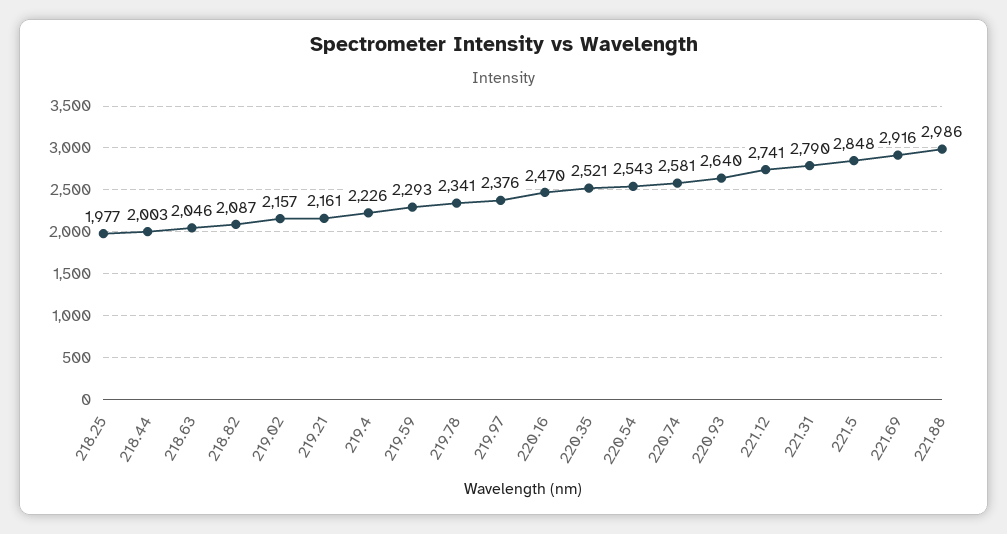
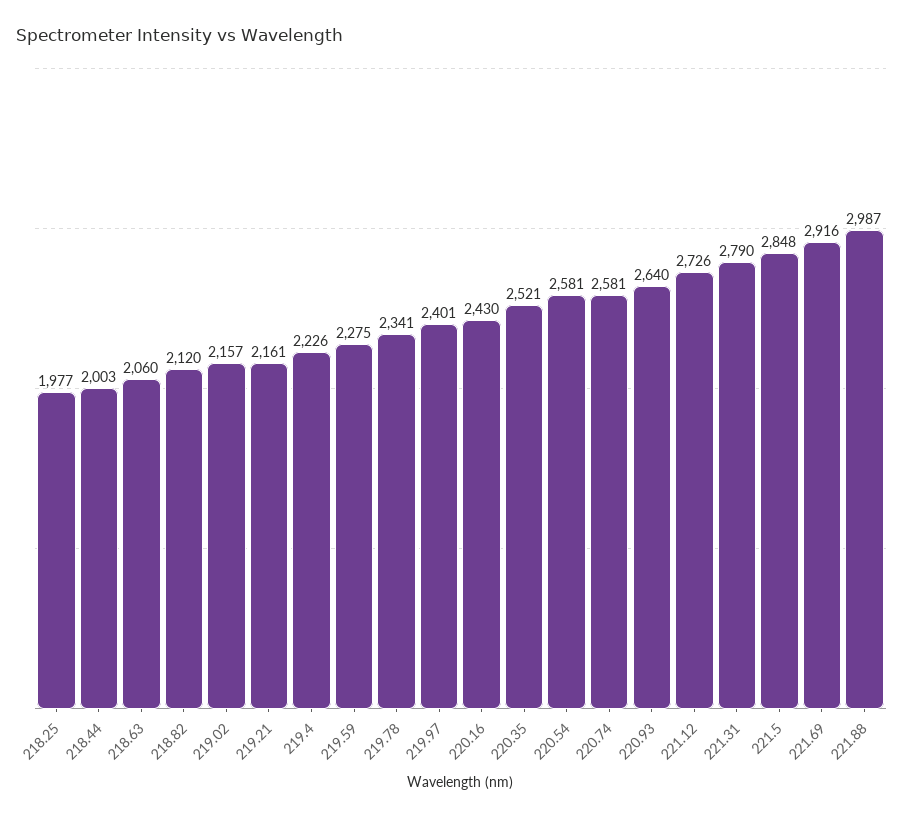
  {
    "218.25": 1977,
    "218.44": 2003,
-   "218.63": 2046,
+   "218.63": 2060,
-   "218.82": 2087,
+   "218.82": 2120,
    "219.02": 2157,
    "219.21": 2161,
    "219.4": 2226,
-   "219.59": 2293,
+   "219.59": 2275,
    "219.78": 2341,
-   "219.97": 2376,
+   "219.97": 2401,
-   "220.16": 2470,
+   "220.16": 2430,
    "220.35": 2521,
-   "220.54": 2543,
+   "220.54": 2581,
    "220.74": 2581,
    "220.93": 2640,
-   "221.12": 2741,
+   "221.12": 2726,
    "221.31": 2790,
    "221.5": 2848,
    "221.69": 2916,
-   "221.88": 2986
+   "221.88": 2987
  }

